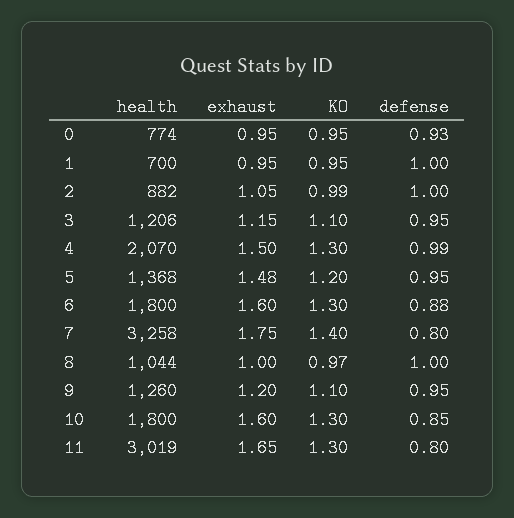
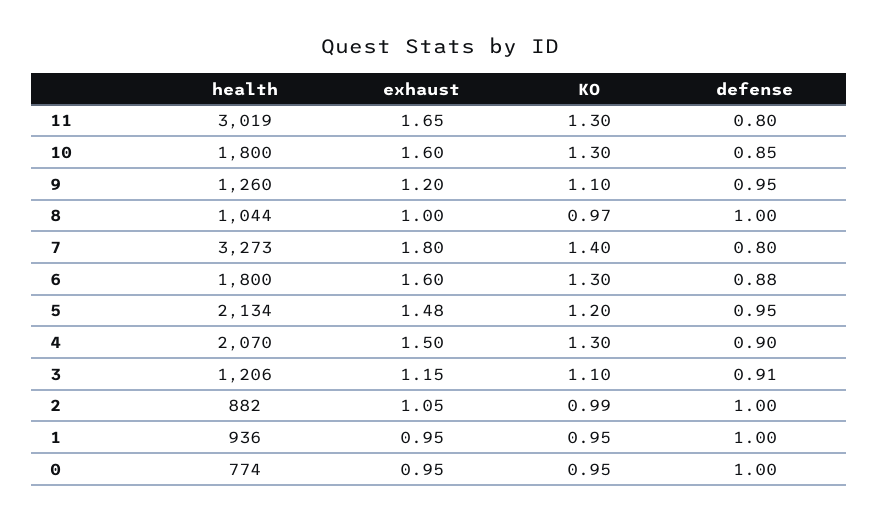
  {
    "health": {
      "0": 774,
-     "1": 700,
+     "1": 936,
      "2": 882,
      "3": 1206,
      "4": 2070,
-     "5": 1368,
+     "5": 2134,
      "6": 1800,
-     "7": 3258,
+     "7": 3273,
      "8": 1044,
      "9": 1260,
      "10": 1800,
      "11": 3019
    },
    "exhaust": {
      "0": 0.95,
      "1": 0.95,
      "2": 1.05,
      "3": 1.15,
      "4": 1.5,
      "5": 1.48,
      "6": 1.6,
-     "7": 1.75,
+     "7": 1.8,
      "8": 1,
      "9": 1.2,
      "10": 1.6,
      "11": 1.65
    },
    "KO": {
      "0": 0.95,
      "1": 0.95,
      "2": 0.99,
      "3": 1.1,
      "4": 1.3,
      "5": 1.2,
      "6": 1.3,
      "7": 1.4,
      "8": 0.97,
      "9": 1.1,
      "10": 1.3,
      "11": 1.3
    },
    "defense": {
-     "0": 0.93,
+     "0": 1,
      "1": 1,
      "2": 1,
-     "3": 0.95,
+     "3": 0.91,
-     "4": 0.99,
+     "4": 0.9,
      "5": 0.95,
      "6": 0.88,
      "7": 0.8,
      "8": 1,
      "9": 0.95,
      "10": 0.85,
      "11": 0.8
    }
  }

